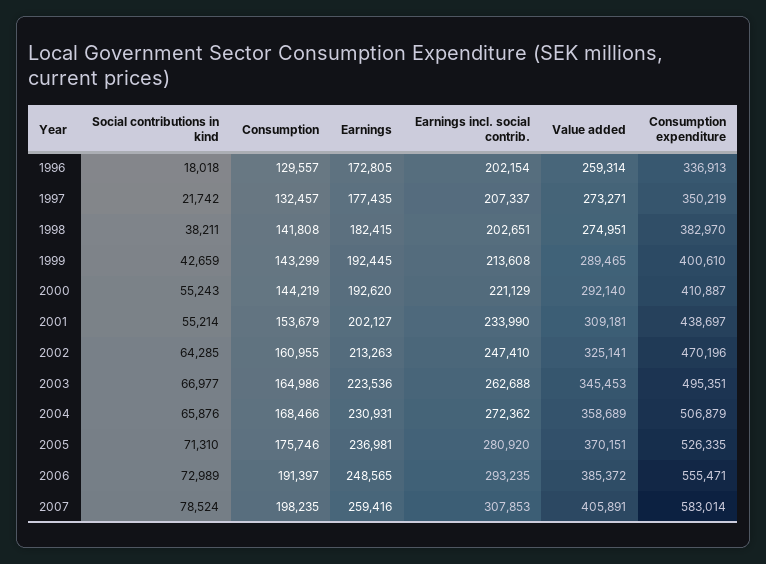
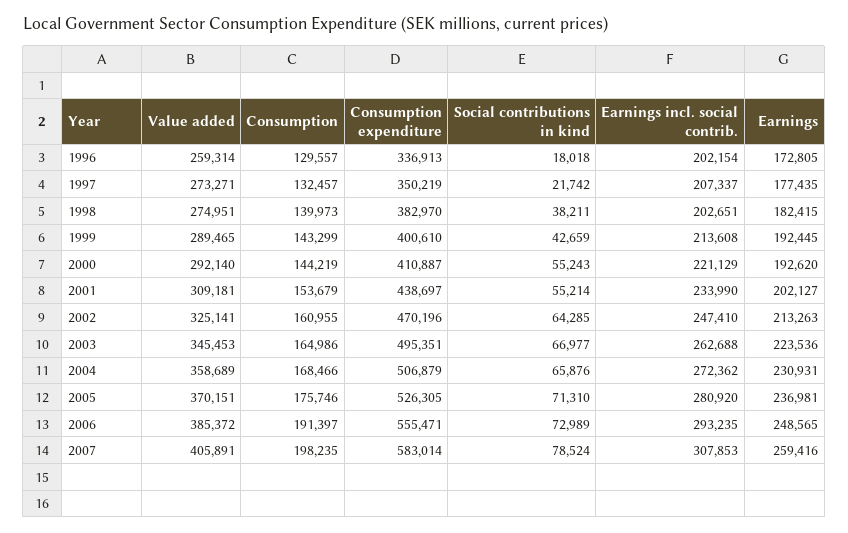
  {
    "Social contributions in kind": {
      "1996": 18018,
      "1997": 21742,
      "1998": 38211,
      "1999": 42659,
      "2000": 55243,
      "2001": 55214,
      "2002": 64285,
      "2003": 66977,
      "2004": 65876,
      "2005": 71310,
      "2006": 72989,
      "2007": 78524
    },
    "Consumption": {
      "1996": 129557,
      "1997": 132457,
-     "1998": 141808,
+     "1998": 139973,
      "1999": 143299,
      "2000": 144219,
      "2001": 153679,
      "2002": 160955,
      "2003": 164986,
      "2004": 168466,
      "2005": 175746,
      "2006": 191397,
      "2007": 198235
    },
    "Earnings": {
      "1996": 172805,
      "1997": 177435,
      "1998": 182415,
      "1999": 192445,
      "2000": 192620,
      "2001": 202127,
      "2002": 213263,
      "2003": 223536,
      "2004": 230931,
      "2005": 236981,
      "2006": 248565,
      "2007": 259416
    },
    "Earnings incl. social contrib.": {
      "1996": 202154,
      "1997": 207337,
      "1998": 202651,
      "1999": 213608,
      "2000": 221129,
      "2001": 233990,
      "2002": 247410,
      "2003": 262688,
      "2004": 272362,
      "2005": 280920,
      "2006": 293235,
      "2007": 307853
    },
    "Value added": {
      "1996": 259314,
      "1997": 273271,
      "1998": 274951,
      "1999": 289465,
      "2000": 292140,
      "2001": 309181,
      "2002": 325141,
      "2003": 345453,
      "2004": 358689,
      "2005": 370151,
      "2006": 385372,
      "2007": 405891
    },
    "Consumption expenditure": {
      "1996": 336913,
      "1997": 350219,
      "1998": 382970,
      "1999": 400610,
      "2000": 410887,
      "2001": 438697,
      "2002": 470196,
      "2003": 495351,
      "2004": 506879,
-     "2005": 526335,
+     "2005": 526305,
      "2006": 555471,
      "2007": 583014
    }
  }

